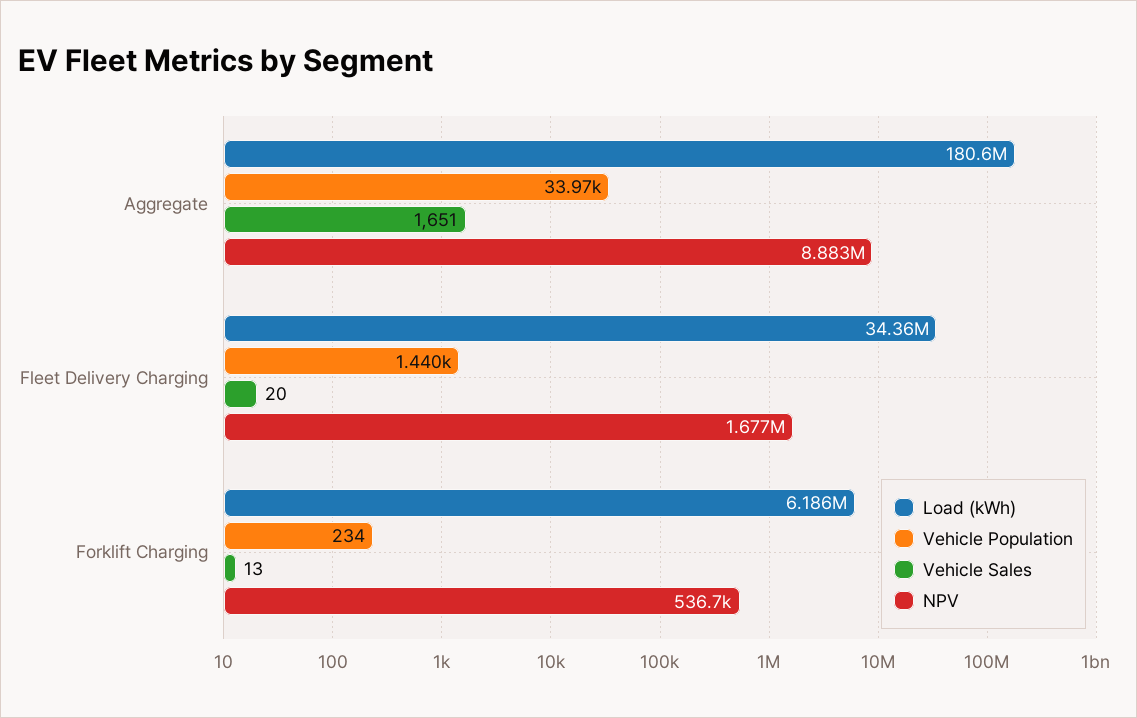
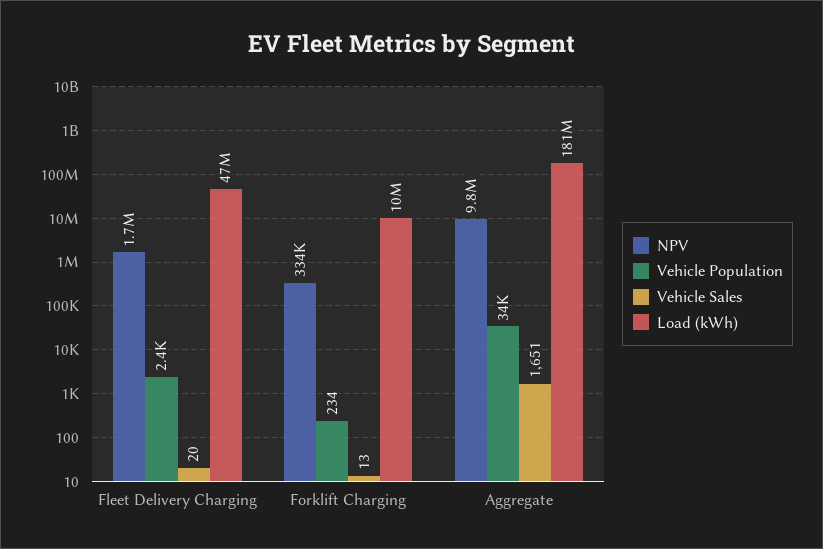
  {
    "Load (kWh)": {
      "Aggregate": 180600000,
-     "Fleet Delivery Charging": 34360000,
+     "Fleet Delivery Charging": 47000000,
-     "Forklift Charging": 6186000
+     "Forklift Charging": 10000000
    },
    "Vehicle Population": {
      "Aggregate": 33970,
-     "Fleet Delivery Charging": 1440,
+     "Fleet Delivery Charging": 2400,
      "Forklift Charging": 234
    },
    "Vehicle Sales": {
      "Aggregate": 1651,
      "Fleet Delivery Charging": 20,
      "Forklift Charging": 13
    },
    "NPV": {
-     "Aggregate": 8883000,
+     "Aggregate": 9800000,
      "Fleet Delivery Charging": 1677000,
-     "Forklift Charging": 536700
+     "Forklift Charging": 334000
    }
  }

